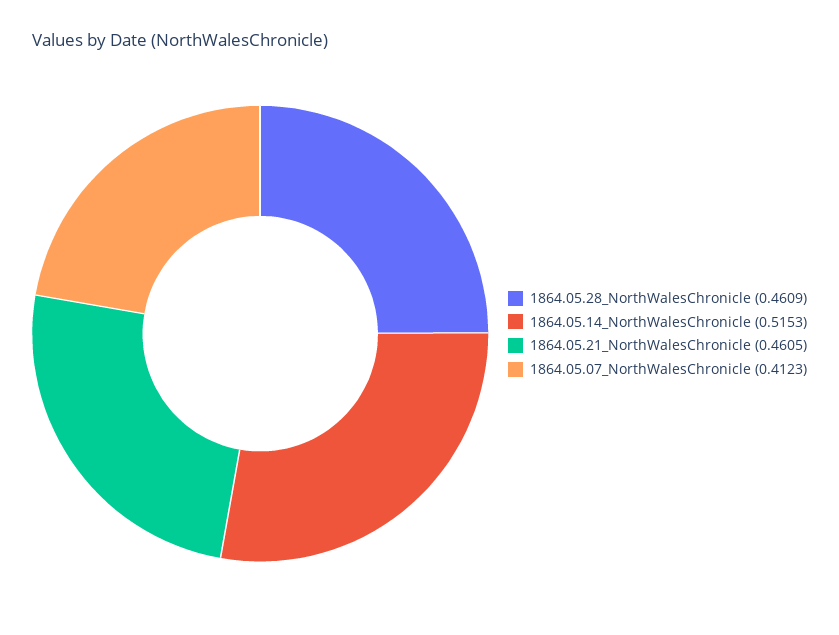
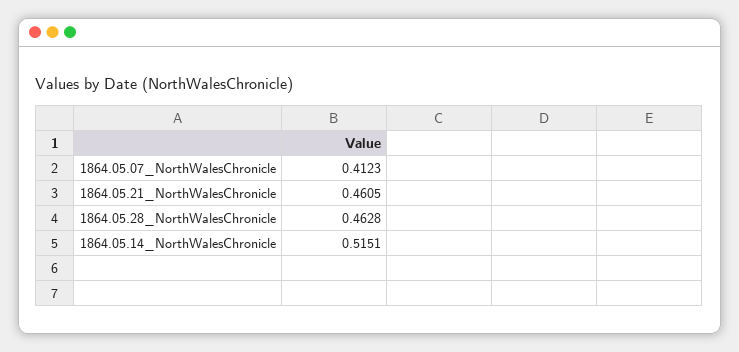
  {
-   "1864.05.28_NorthWalesChronicle": 0.4609,
+   "1864.05.28_NorthWalesChronicle": 0.4628,
-   "1864.05.14_NorthWalesChronicle": 0.5153,
+   "1864.05.14_NorthWalesChronicle": 0.5151,
    "1864.05.21_NorthWalesChronicle": 0.4605,
    "1864.05.07_NorthWalesChronicle": 0.4123
  }

